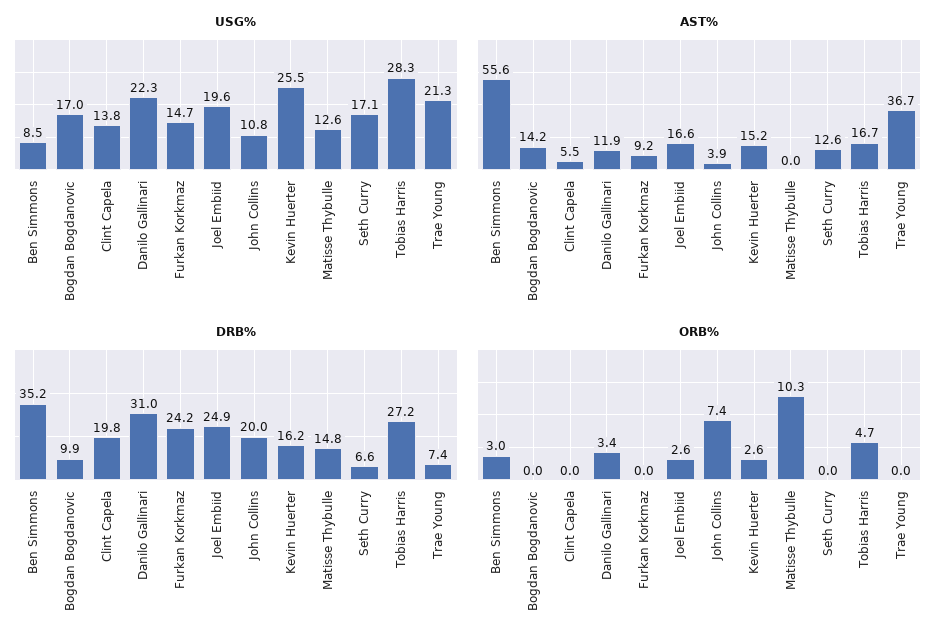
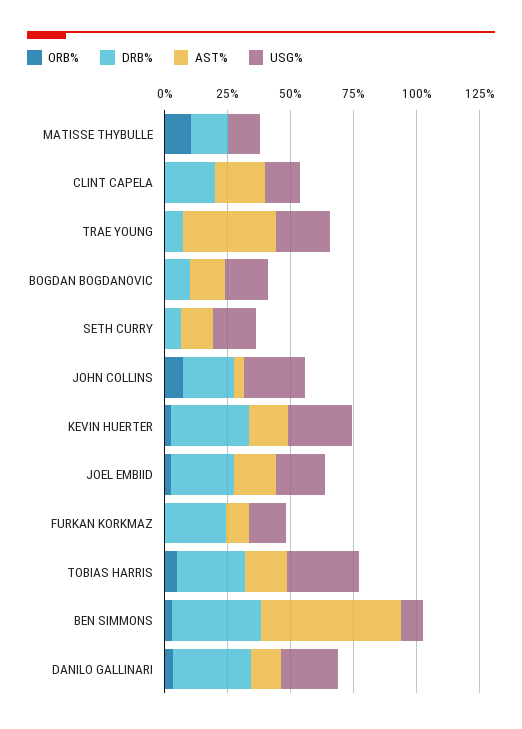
  {
    "USG%": {
      "Ben Simmons": 8.5,
      "Bogdan Bogdanovic": 17,
      "Clint Capela": 13.8,
      "Danilo Gallinari": 22.3,
      "Furkan Korkmaz": 14.7,
      "Joel Embiid": 19.6,
-     "John Collins": 10.8,
+     "John Collins": 25,
      "Kevin Huerter": 25.5,
      "Matisse Thybulle": 12.6,
      "Seth Curry": 17.1,
      "Tobias Harris": 28.3,
      "Trae Young": 21.3
    },
    "AST%": {
      "Ben Simmons": 55.6,
      "Bogdan Bogdanovic": 14.2,
-     "Clint Capela": 5.5,
+     "Clint Capela": 20,
      "Danilo Gallinari": 11.9,
      "Furkan Korkmaz": 9.2,
      "Joel Embiid": 16.6,
      "John Collins": 3.9,
      "Kevin Huerter": 15.2,
      "Matisse Thybulle": 0,
      "Seth Curry": 12.6,
      "Tobias Harris": 16.7,
      "Trae Young": 36.7
    },
    "DRB%": {
      "Ben Simmons": 35.2,
      "Bogdan Bogdanovic": 9.9,
      "Clint Capela": 19.8,
      "Danilo Gallinari": 31,
      "Furkan Korkmaz": 24.2,
      "Joel Embiid": 24.9,
      "John Collins": 20,
-     "Kevin Huerter": 16.2,
+     "Kevin Huerter": 30,
      "Matisse Thybulle": 14.8,
      "Seth Curry": 6.6,
      "Tobias Harris": 27.2,
      "Trae Young": 7.4
    },
    "ORB%": {
      "Ben Simmons": 3,
      "Bogdan Bogdanovic": 0,
      "Clint Capela": 0,
      "Danilo Gallinari": 3.4,
      "Furkan Korkmaz": 0,
      "Joel Embiid": 2.6,
      "John Collins": 7.4,
      "Kevin Huerter": 2.6,
      "Matisse Thybulle": 10.3,
      "Seth Curry": 0,
      "Tobias Harris": 4.7,
      "Trae Young": 0
    }
  }

